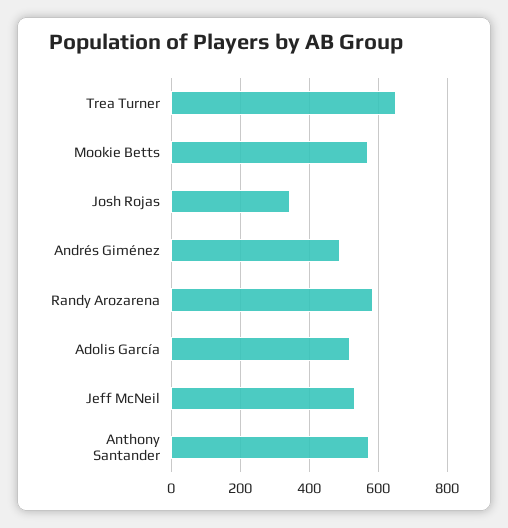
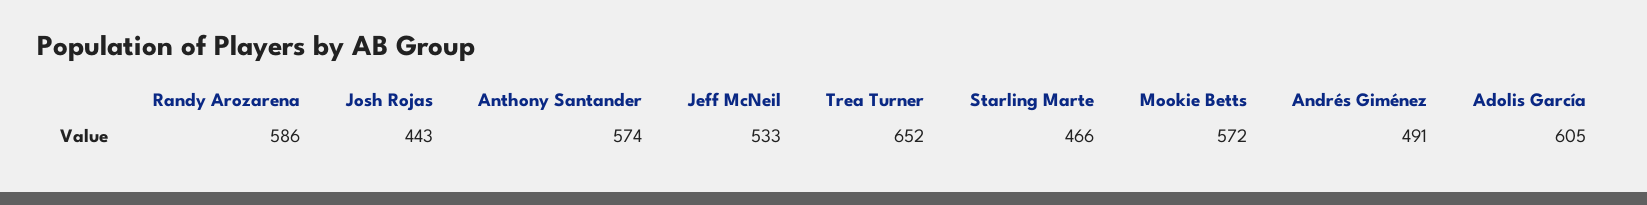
  {
    "Trea Turner": 652,
    "Mookie Betts": 572,
-   "Josh Rojas": 340,
+   "Josh Rojas": 443,
    "Andrés Giménez": 491,
    "Randy Arozarena": 586,
-   "Adolis García": 520,
+   "Adolis García": 605,
    "Jeff McNeil": 533,
-   "Anthony Santander": 574
+   "Anthony Santander": 574,
+   "Starling Marte": 466
  }

